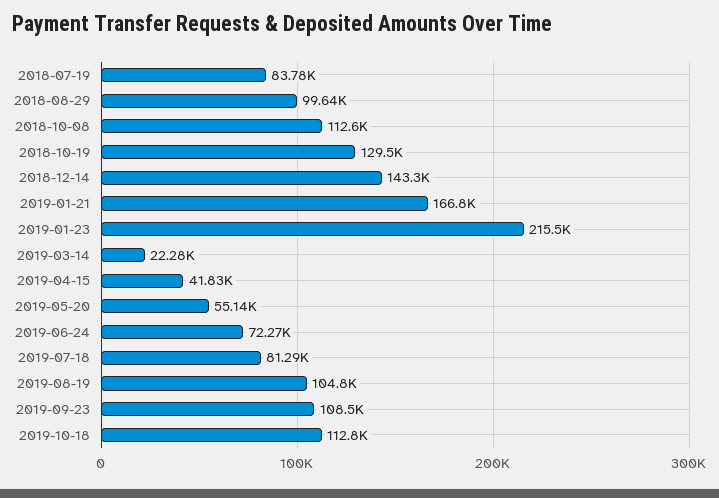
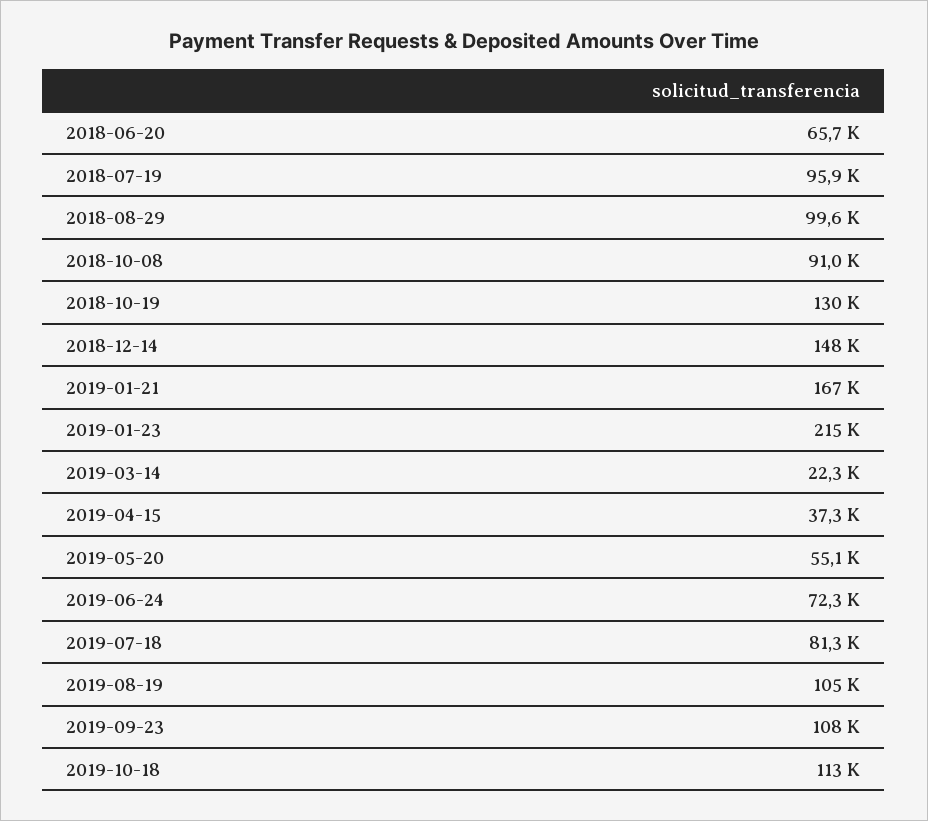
  {
-   "2018-07-19": 83780,
+   "2018-07-19": 95900,
    "2018-08-29": 99640,
-   "2018-10-08": 112600,
+   "2018-10-08": 91000,
    "2018-10-19": 129500,
-   "2018-12-14": 143300,
+   "2018-12-14": 148000,
    "2019-01-21": 166800,
    "2019-01-23": 215500,
    "2019-03-14": 22280,
-   "2019-04-15": 41830,
+   "2019-04-15": 37300,
    "2019-05-20": 55140,
    "2019-06-24": 72270,
    "2019-07-18": 81290,
    "2019-08-19": 104800,
    "2019-09-23": 108500,
-   "2019-10-18": 112800
+   "2019-10-18": 112800,
+   "2018-06-20": 65700
  }

